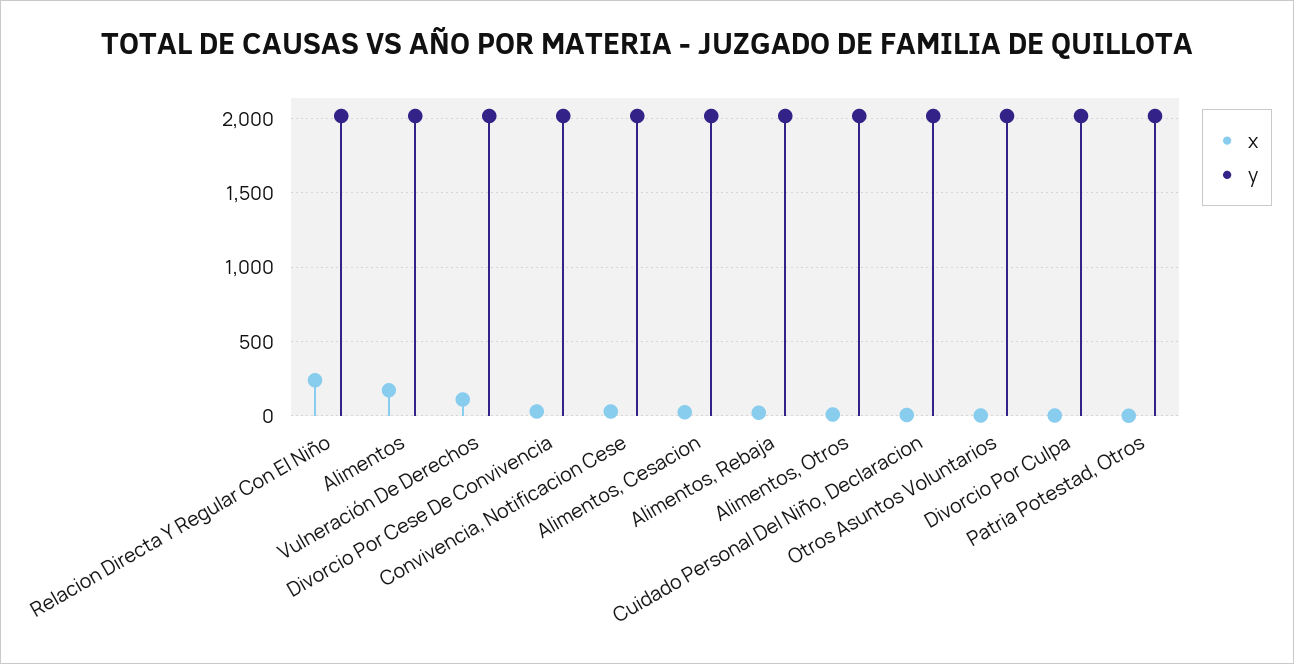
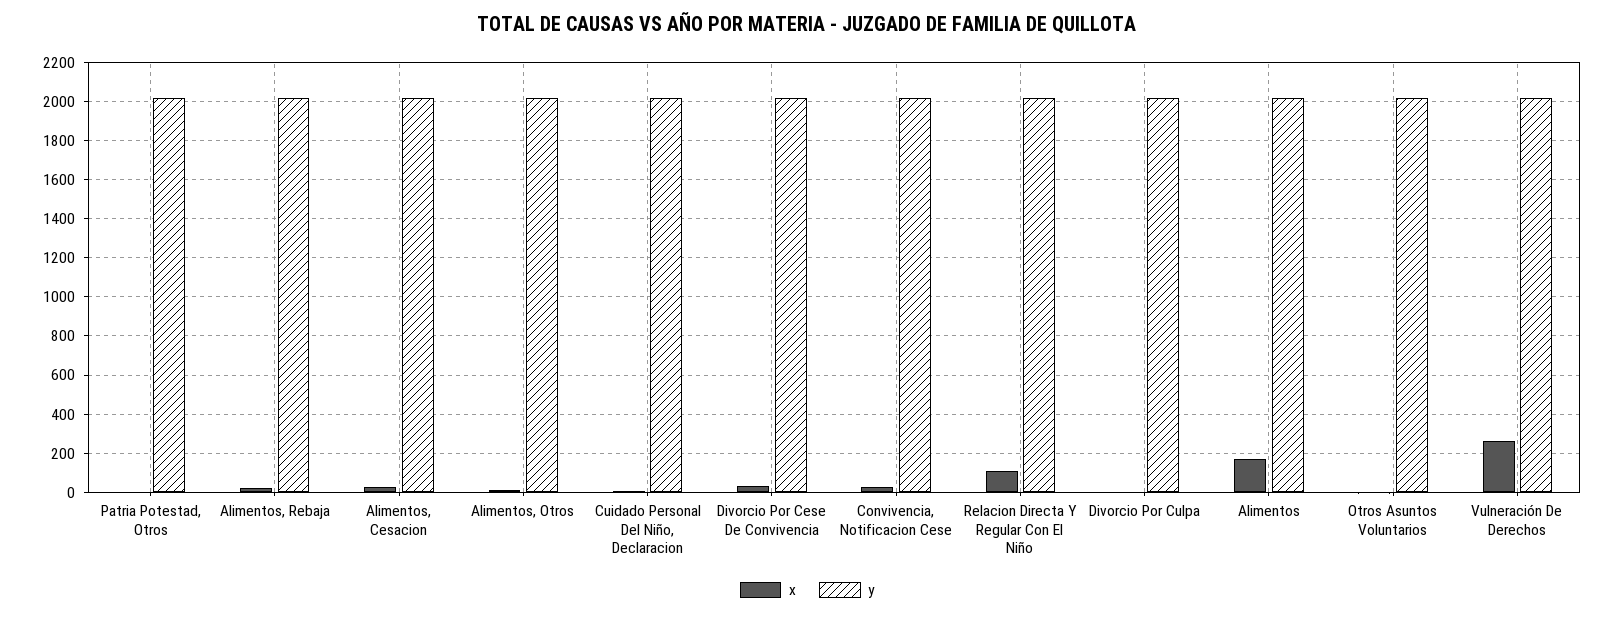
  {
    "x": {
-     "Relacion Directa Y Regular Con El Niño": 250,
+     "Relacion Directa Y Regular Con El Niño": 100,
      "Alimentos": 150,
-     "Vulneración De Derechos": 100,
+     "Vulneración De Derechos": 250,
      "Divorcio Por Cese De Convivencia": 50,
      "Convivencia, Notificacion Cese": 50,
      "Alimentos, Cesacion": 50,
      "Alimentos, Rebaja": 0,
      "Alimentos, Otros": 0,
      "Cuidado Personal Del Niño, Declaracion": 0,
      "Otros Asuntos Voluntarios": 0,
      "Divorcio Por Culpa": 0,
      "Patria Potestad, Otros": 0
    },
    "y": {
      "Relacion Directa Y Regular Con El Niño": 2000,
      "Alimentos": 2000,
      "Vulneración De Derechos": 2000,
      "Divorcio Por Cese De Convivencia": 2000,
      "Convivencia, Notificacion Cese": 2000,
      "Alimentos, Cesacion": 2000,
      "Alimentos, Rebaja": 2000,
      "Alimentos, Otros": 2000,
      "Cuidado Personal Del Niño, Declaracion": 2000,
      "Otros Asuntos Voluntarios": 2000,
      "Divorcio Por Culpa": 2000,
      "Patria Potestad, Otros": 2000
    }
  }

